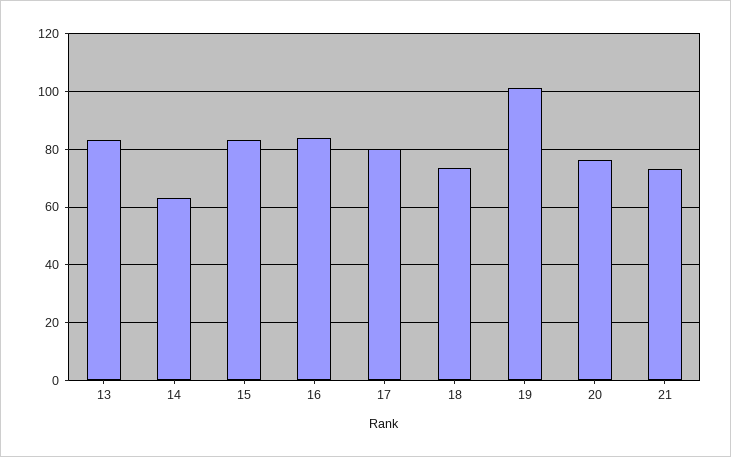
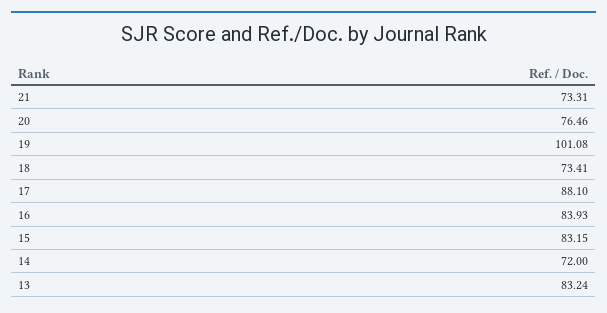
  {
    "13": 83.24,
-   "14": 62.5,
+   "14": 72,
    "15": 83.15,
    "16": 83.93,
-   "17": 80,
+   "17": 88.1,
    "18": 73.41,
    "19": 101.08,
    "20": 76.46,
    "21": 73.31
  }

